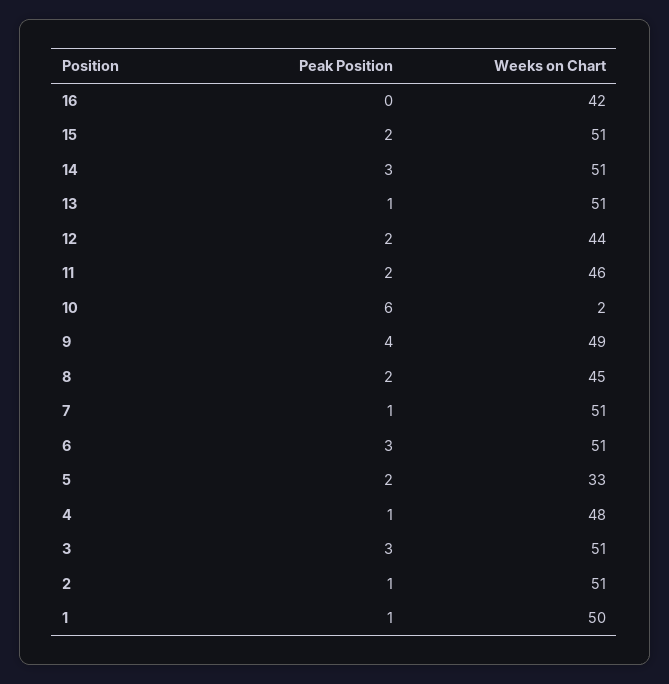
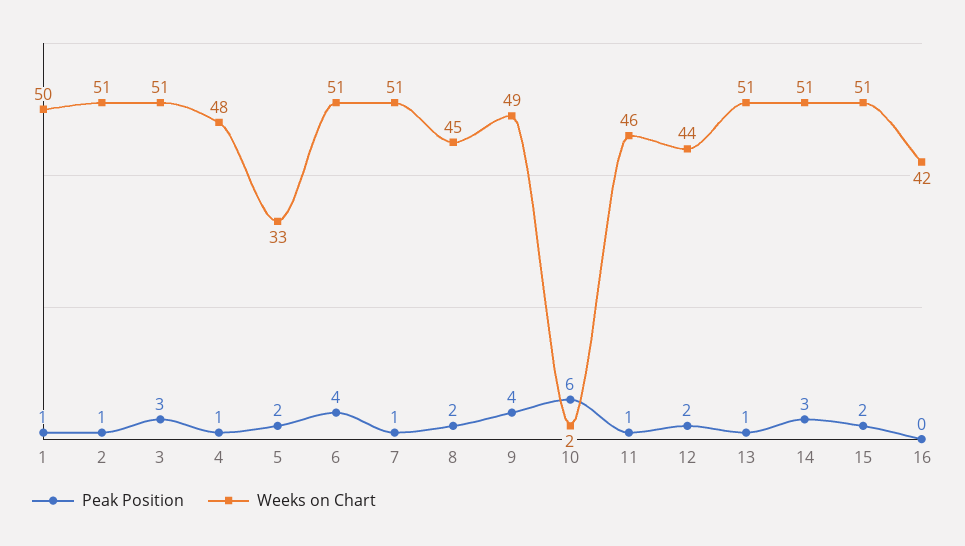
  {
    "Peak Position": {
      "16": 0,
      "15": 2,
      "14": 3,
      "13": 1,
      "12": 2,
-     "11": 2,
+     "11": 1,
      "10": 6,
      "9": 4,
      "8": 2,
      "7": 1,
-     "6": 3,
+     "6": 4,
      "5": 2,
      "4": 1,
      "3": 3,
      "2": 1,
      "1": 1
    },
    "Weeks on Chart": {
      "16": 42,
      "15": 51,
      "14": 51,
      "13": 51,
      "12": 44,
      "11": 46,
      "10": 2,
      "9": 49,
      "8": 45,
      "7": 51,
      "6": 51,
      "5": 33,
      "4": 48,
      "3": 51,
      "2": 51,
      "1": 50
    }
  }

